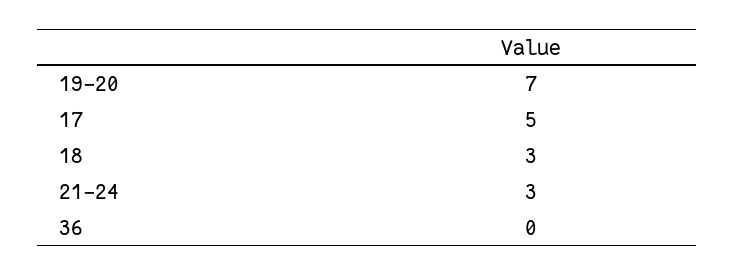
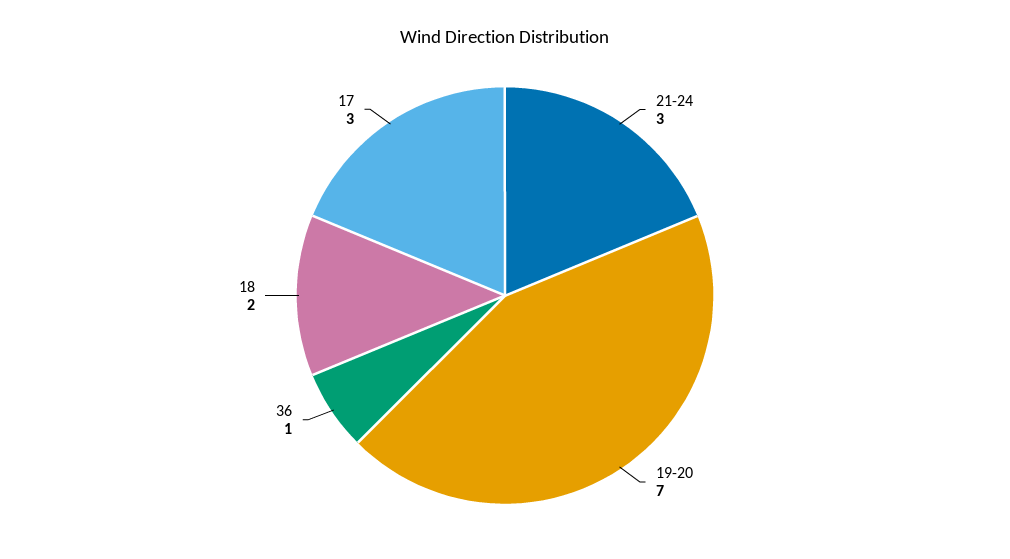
  {
    "19-20": 7,
-   "17": 5,
+   "17": 3,
-   "18": 3,
+   "18": 2,
    "21-24": 3,
-   "36": 0
+   "36": 1
  }

